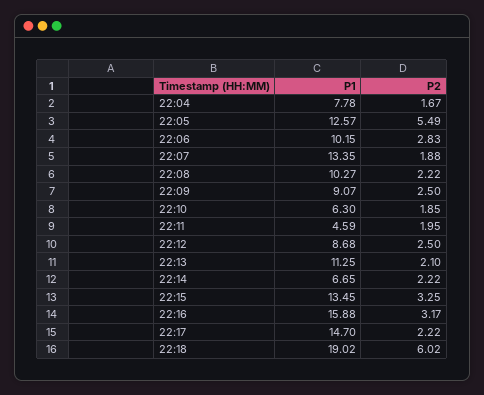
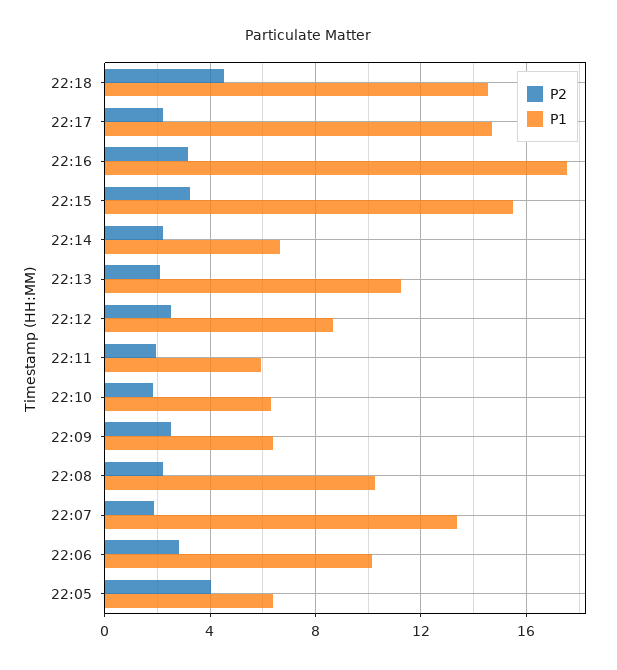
  {
    "P1": {
-     "22:04": 7.78,
-     "22:05": 12.57,
+     "22:05": 6.5,
      "22:06": 10.15,
      "22:07": 13.35,
      "22:08": 10.27,
-     "22:09": 9.07,
+     "22:09": 6.5,
      "22:10": 6.3,
-     "22:11": 4.59,
+     "22:11": 6,
      "22:12": 8.68,
      "22:13": 11.25,
      "22:14": 6.65,
-     "22:15": 13.45,
+     "22:15": 15.5,
-     "22:16": 15.88,
+     "22:16": 17.5,
      "22:17": 14.7,
-     "22:18": 19.02
+     "22:18": 14.5
    },
    "P2": {
-     "22:04": 1.67,
-     "22:05": 5.49,
+     "22:05": 4,
      "22:06": 2.83,
      "22:07": 1.88,
      "22:08": 2.22,
      "22:09": 2.5,
      "22:10": 1.85,
      "22:11": 1.95,
      "22:12": 2.5,
      "22:13": 2.1,
      "22:14": 2.22,
      "22:15": 3.25,
      "22:16": 3.17,
      "22:17": 2.22,
-     "22:18": 6.02
+     "22:18": 4.5
    }
  }

